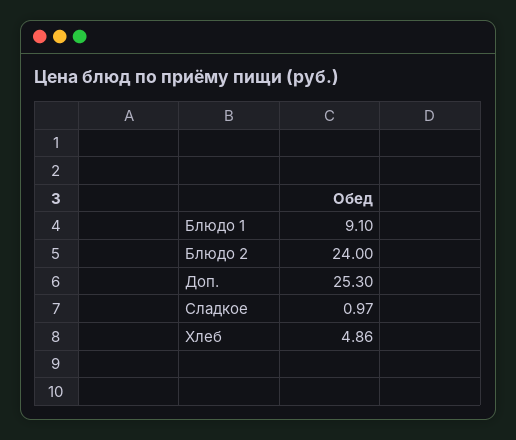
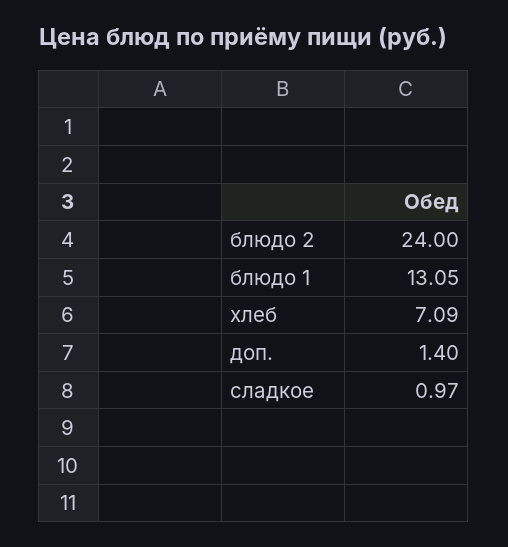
  {
-   "Блюдо 1": 9.1,
+   "Блюдо 1": 13.05,
    "Блюдо 2": 24,
-   "Доп.": 25.3,
+   "Доп.": 1.4,
    "Сладкое": 0.97,
-   "Хлеб": 4.86
+   "Хлеб": 7.09
  }

